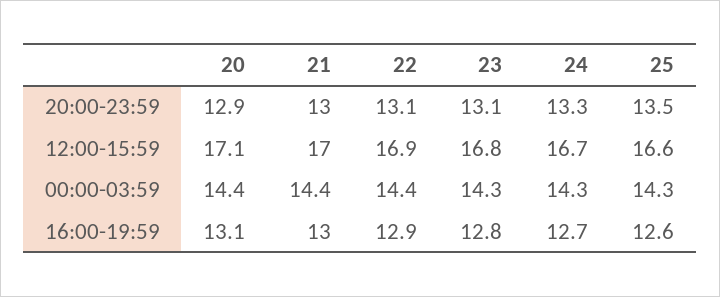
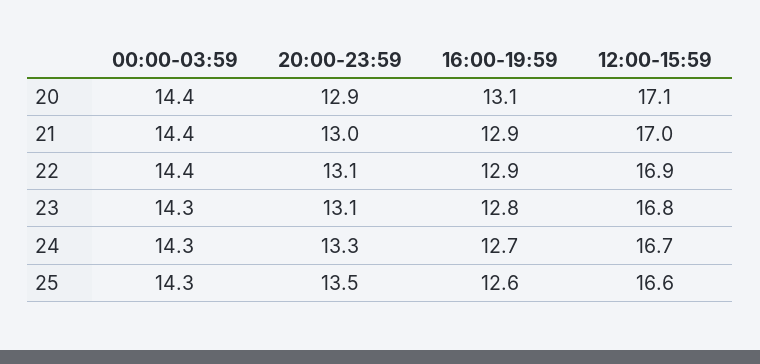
  {
    "20": {
      "20:00-23:59": 12.9,
      "12:00-15:59": 17.1,
      "00:00-03:59": 14.4,
      "16:00-19:59": 13.1
    },
    "21": {
      "20:00-23:59": 13,
      "12:00-15:59": 17,
      "00:00-03:59": 14.4,
-     "16:00-19:59": 13
+     "16:00-19:59": 12.9
    },
    "22": {
      "20:00-23:59": 13.1,
      "12:00-15:59": 16.9,
      "00:00-03:59": 14.4,
      "16:00-19:59": 12.9
    },
    "23": {
      "20:00-23:59": 13.1,
      "12:00-15:59": 16.8,
      "00:00-03:59": 14.3,
      "16:00-19:59": 12.8
    },
    "24": {
      "20:00-23:59": 13.3,
      "12:00-15:59": 16.7,
      "00:00-03:59": 14.3,
      "16:00-19:59": 12.7
    },
    "25": {
      "20:00-23:59": 13.5,
      "12:00-15:59": 16.6,
      "00:00-03:59": 14.3,
      "16:00-19:59": 12.6
    }
  }

